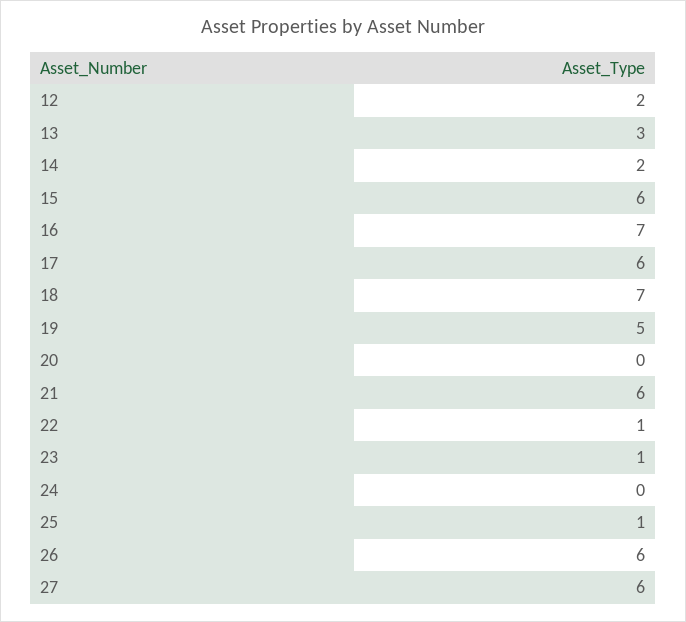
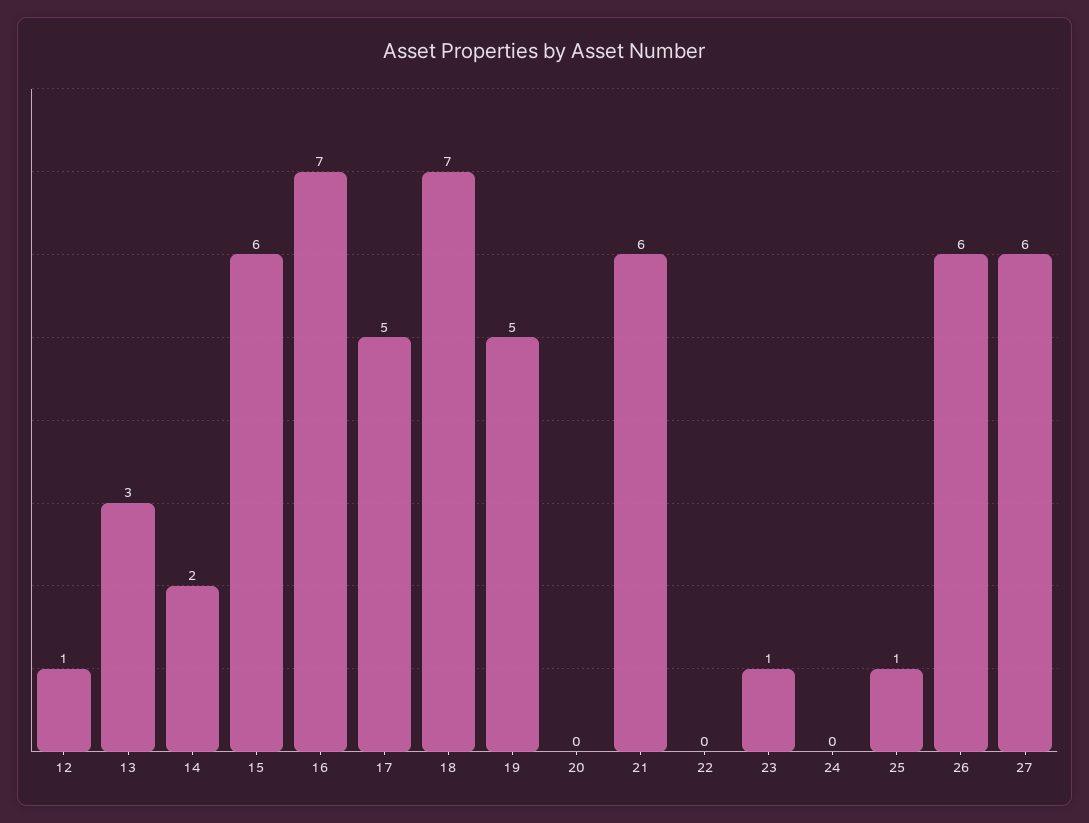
  {
-   "12": 2,
+   "12": 1,
    "13": 3,
    "14": 2,
    "15": 6,
    "16": 7,
-   "17": 6,
+   "17": 5,
    "18": 7,
    "19": 5,
    "20": 0,
    "21": 6,
-   "22": 1,
+   "22": 0,
    "23": 1,
    "24": 0,
    "25": 1,
    "26": 6,
    "27": 6
  }

